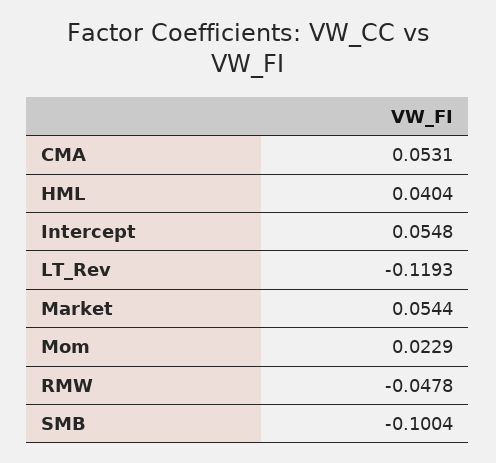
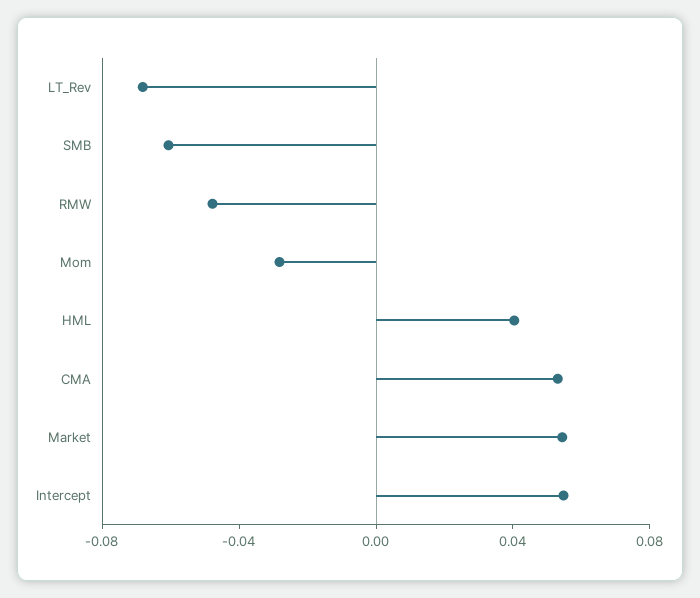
  {
    "CMA": 0.0531,
    "HML": 0.0404,
    "Intercept": 0.0548,
-   "LT_Rev": -0.1193,
+   "LT_Rev": -0.07,
    "Market": 0.0544,
-   "Mom": 0.0229,
+   "Mom": -0.03,
    "RMW": -0.0478,
-   "SMB": -0.1004
+   "SMB": -0.06
  }

